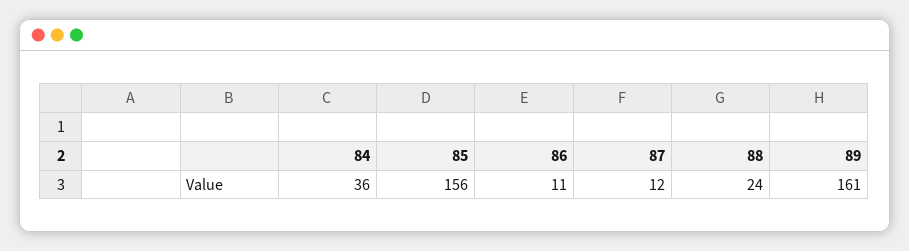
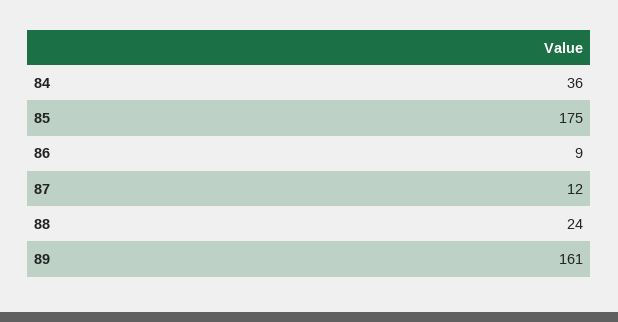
  {
    "84": 36,
-   "85": 156,
+   "85": 175,
-   "86": 11,
+   "86": 9,
    "87": 12,
    "88": 24,
    "89": 161
  }

